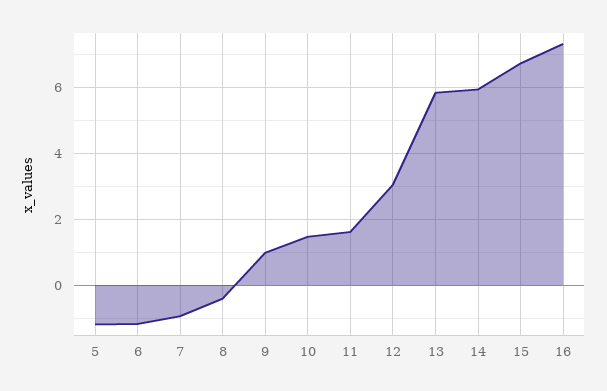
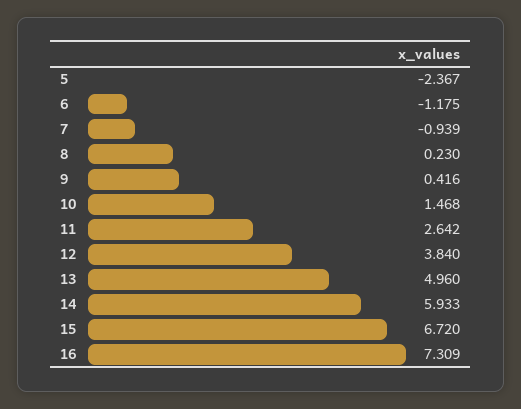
  {
-   "5": -1.2,
+   "5": -2.367,
    "6": -1.175,
    "7": -0.939,
-   "8": -0.4,
+   "8": 0.23,
-   "9": 1,
+   "9": 0.416,
    "10": 1.468,
-   "11": 1.6,
+   "11": 2.642,
-   "12": 3,
+   "12": 3.84,
-   "13": 5.8,
+   "13": 4.96,
    "14": 5.933,
    "15": 6.72,
    "16": 7.309
  }

